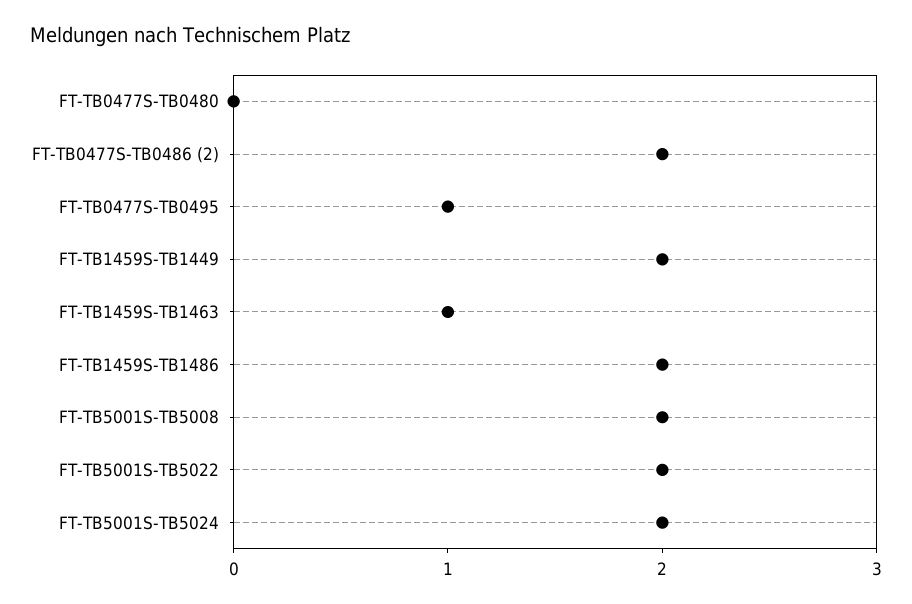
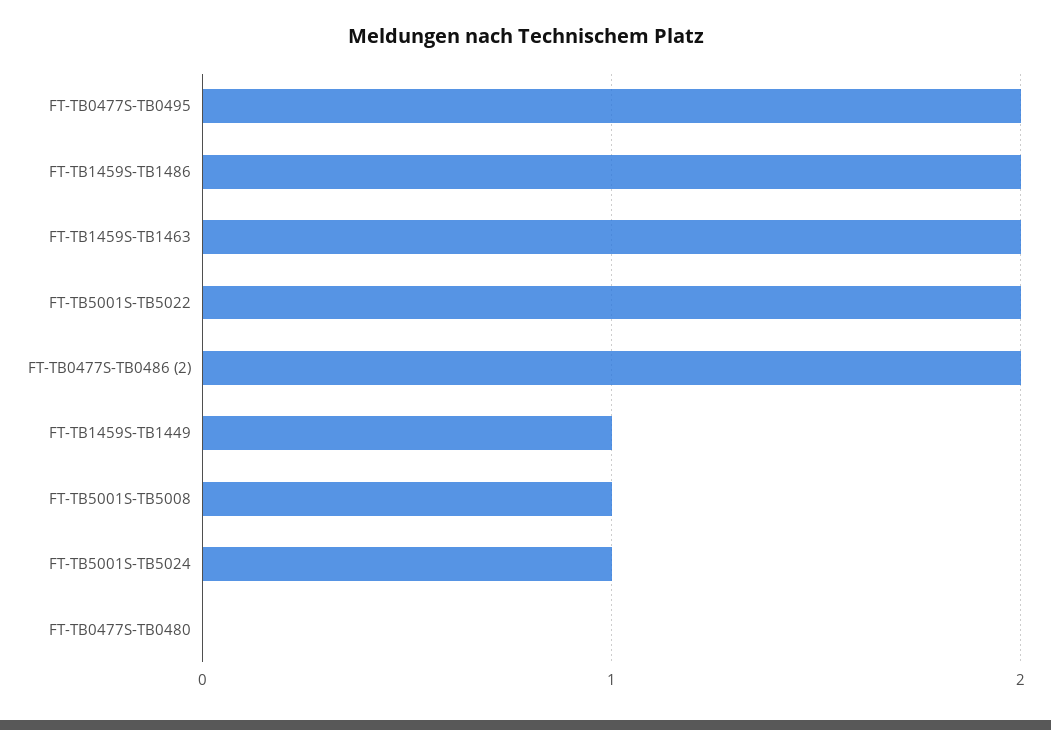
  {
    "FT-TB0477S-TB0480": 0,
    "FT-TB0477S-TB0486 (2)": 2,
-   "FT-TB0477S-TB0495": 1,
+   "FT-TB0477S-TB0495": 2,
-   "FT-TB1459S-TB1449": 2,
+   "FT-TB1459S-TB1449": 1,
-   "FT-TB1459S-TB1463": 1,
+   "FT-TB1459S-TB1463": 2,
    "FT-TB1459S-TB1486": 2,
-   "FT-TB5001S-TB5008": 2,
+   "FT-TB5001S-TB5008": 1,
    "FT-TB5001S-TB5022": 2,
-   "FT-TB5001S-TB5024": 2
+   "FT-TB5001S-TB5024": 1
  }

